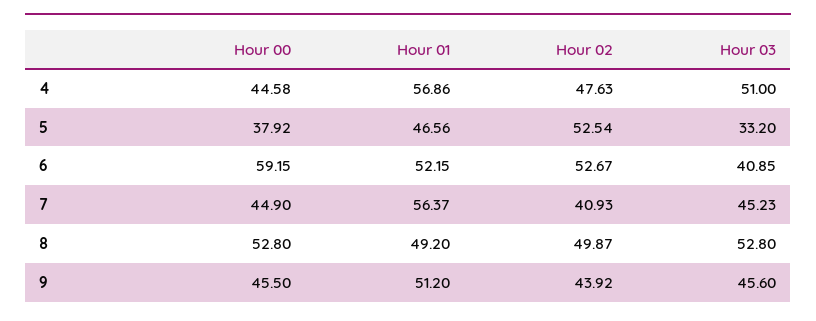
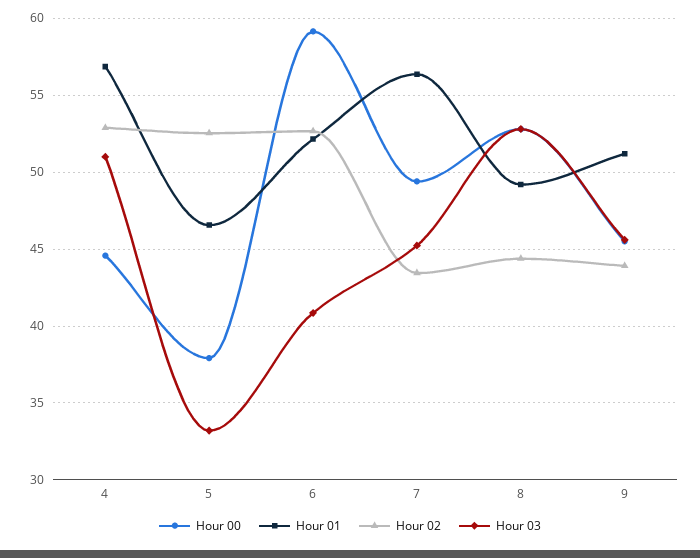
  {
    "Hour 00": {
      "4": 44.58,
      "5": 37.92,
      "6": 59.15,
-     "7": 44.9,
+     "7": 49.5,
      "8": 52.8,
      "9": 45.5
    },
    "Hour 01": {
      "4": 56.86,
      "5": 46.56,
      "6": 52.15,
      "7": 56.37,
      "8": 49.2,
      "9": 51.2
    },
    "Hour 02": {
-     "4": 47.63,
+     "4": 53,
      "5": 52.54,
      "6": 52.67,
-     "7": 40.93,
+     "7": 43.5,
-     "8": 49.87,
+     "8": 44.5,
      "9": 43.92
    },
    "Hour 03": {
      "4": 51,
      "5": 33.2,
      "6": 40.85,
      "7": 45.23,
      "8": 52.8,
      "9": 45.6
    }
  }

